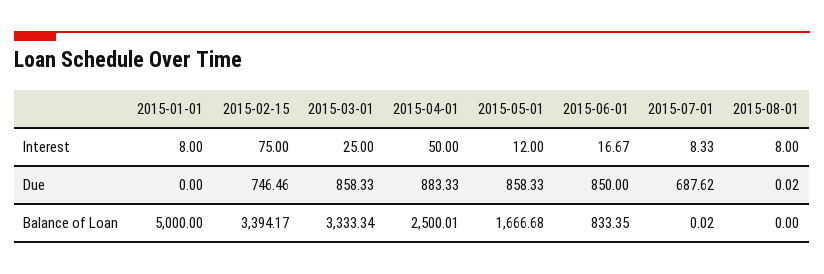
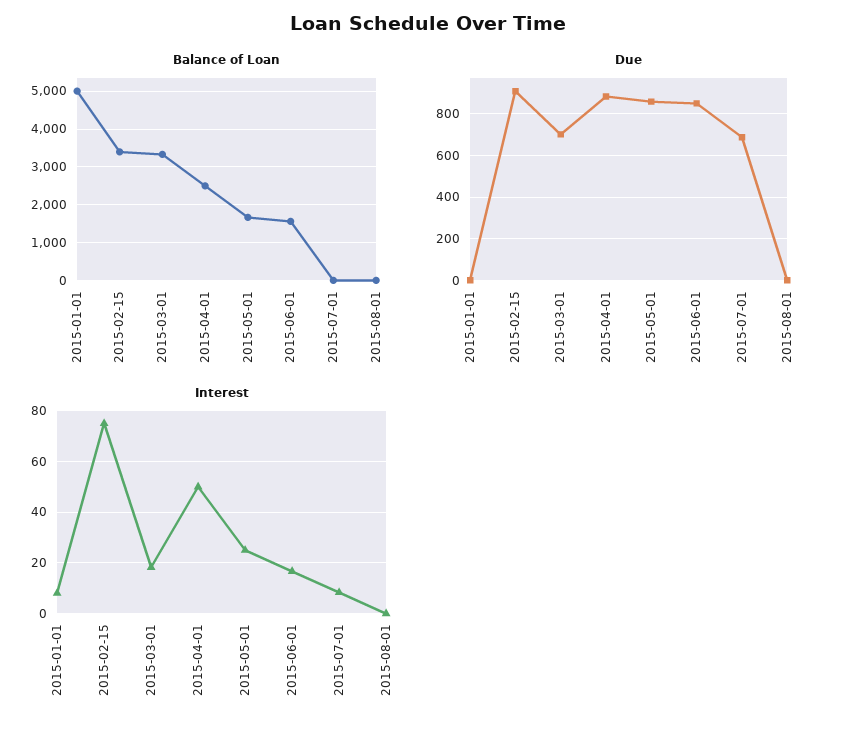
  {
    "Interest": {
      "2015-01-01": 8,
      "2015-02-15": 75,
-     "2015-03-01": 25,
+     "2015-03-01": 17.5,
      "2015-04-01": 50,
-     "2015-05-01": 12,
+     "2015-05-01": 25,
      "2015-06-01": 16.67,
      "2015-07-01": 8.33,
-     "2015-08-01": 8
+     "2015-08-01": 0
    },
    "Due": {
      "2015-01-01": 0,
-     "2015-02-15": 746.46,
+     "2015-02-15": 900,
-     "2015-03-01": 858.33,
+     "2015-03-01": 700,
      "2015-04-01": 883.33,
      "2015-05-01": 858.33,
      "2015-06-01": 850,
      "2015-07-01": 687.62,
      "2015-08-01": 0.02
    },
    "Balance of Loan": {
      "2015-01-01": 5000,
      "2015-02-15": 3394.17,
      "2015-03-01": 3333.34,
      "2015-04-01": 2500.01,
      "2015-05-01": 1666.68,
-     "2015-06-01": 833.35,
+     "2015-06-01": 1600,
      "2015-07-01": 0.02,
      "2015-08-01": 0
    }
  }

